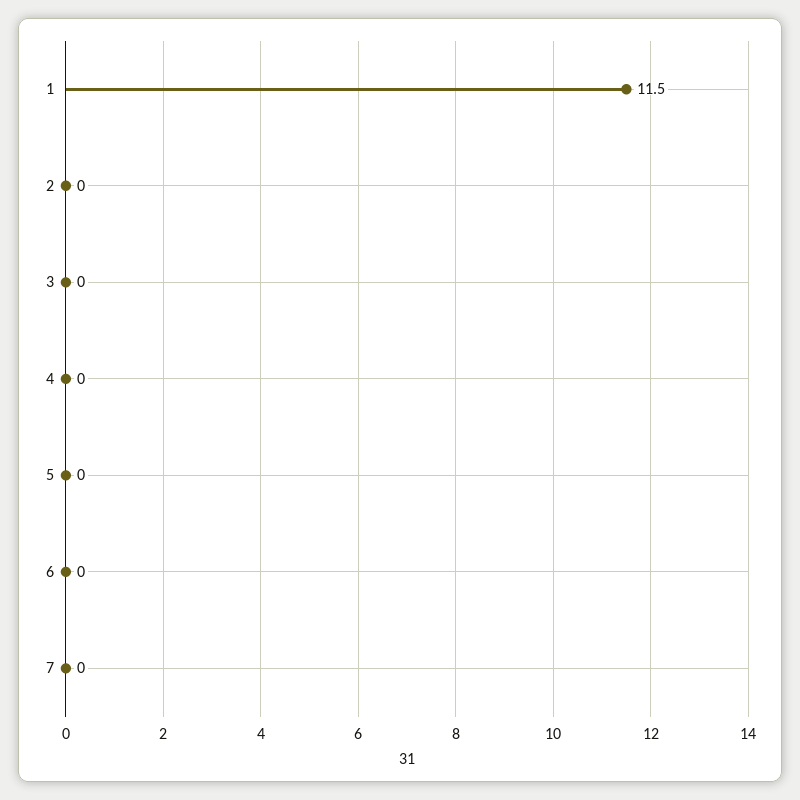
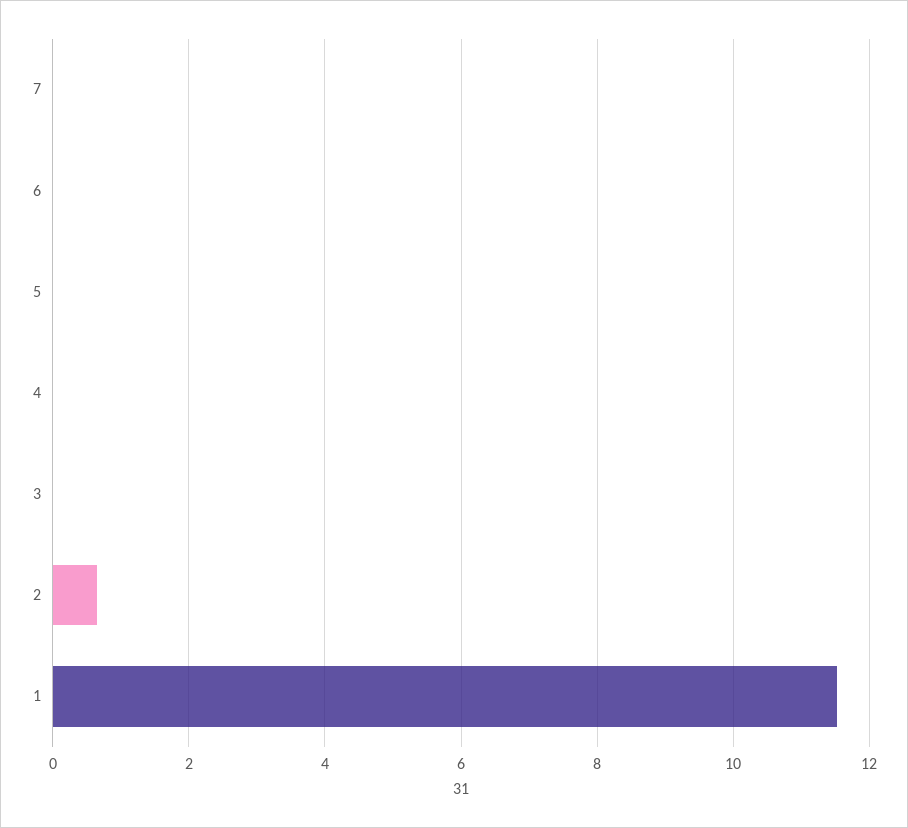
  {
    "1": 11.5,
-   "2": 0,
+   "2": 0.6,
    "3": 0,
    "4": 0,
    "5": 0,
    "6": 0,
    "7": 0
  }

